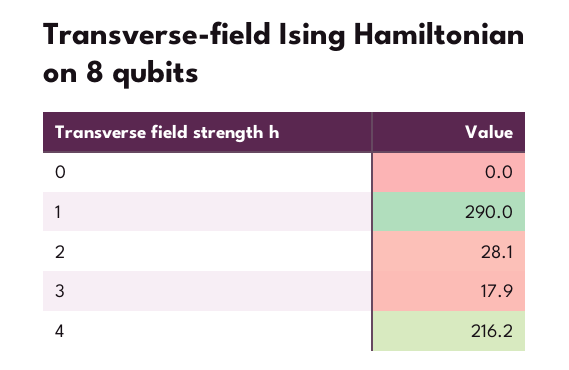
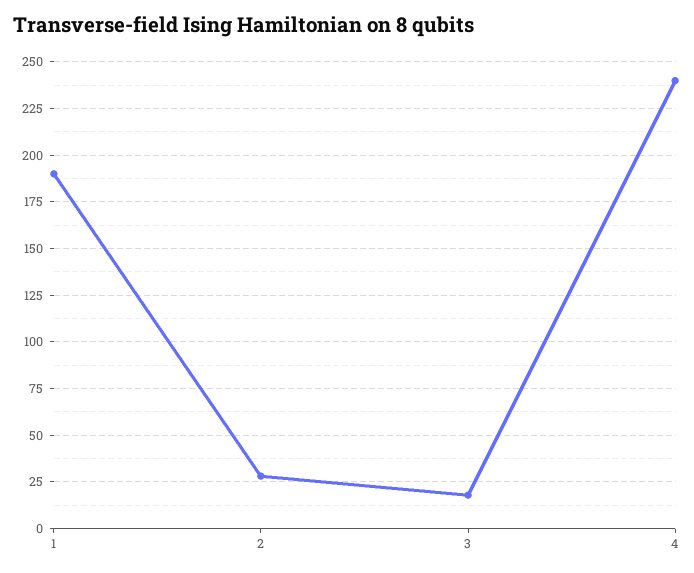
  {
-   "0": 0,
-   "1": 290,
+   "1": 190,
    "2": 28.1,
    "3": 17.9,
-   "4": 216.2
+   "4": 240
  }

